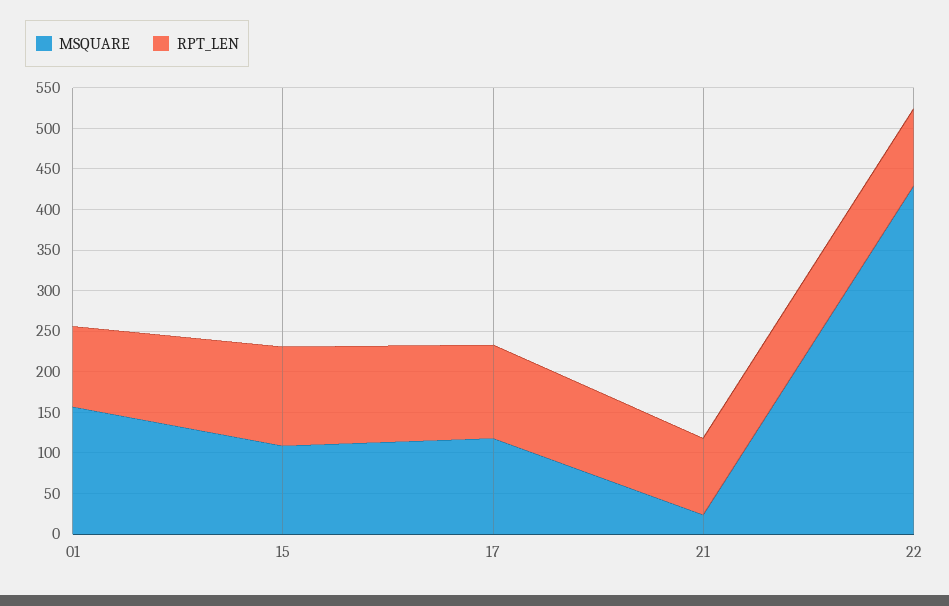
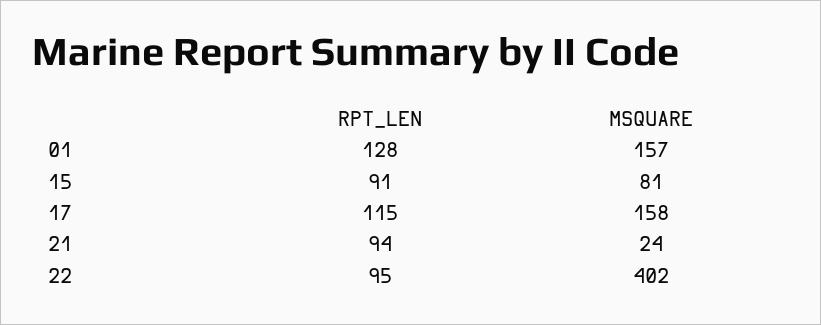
  {
    "MSQUARE": {
      "01": 157,
-     "15": 110,
+     "15": 81,
-     "17": 120,
+     "17": 158,
      "21": 24,
-     "22": 430
+     "22": 402
    },
    "RPT_LEN": {
-     "01": 100,
+     "01": 128,
-     "15": 120,
+     "15": 91,
      "17": 115,
      "21": 94,
      "22": 95
    }
  }

